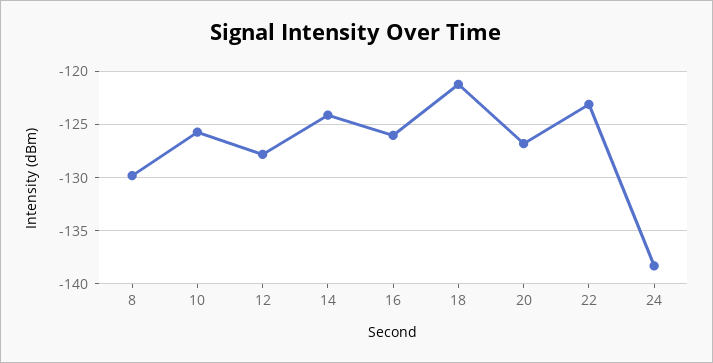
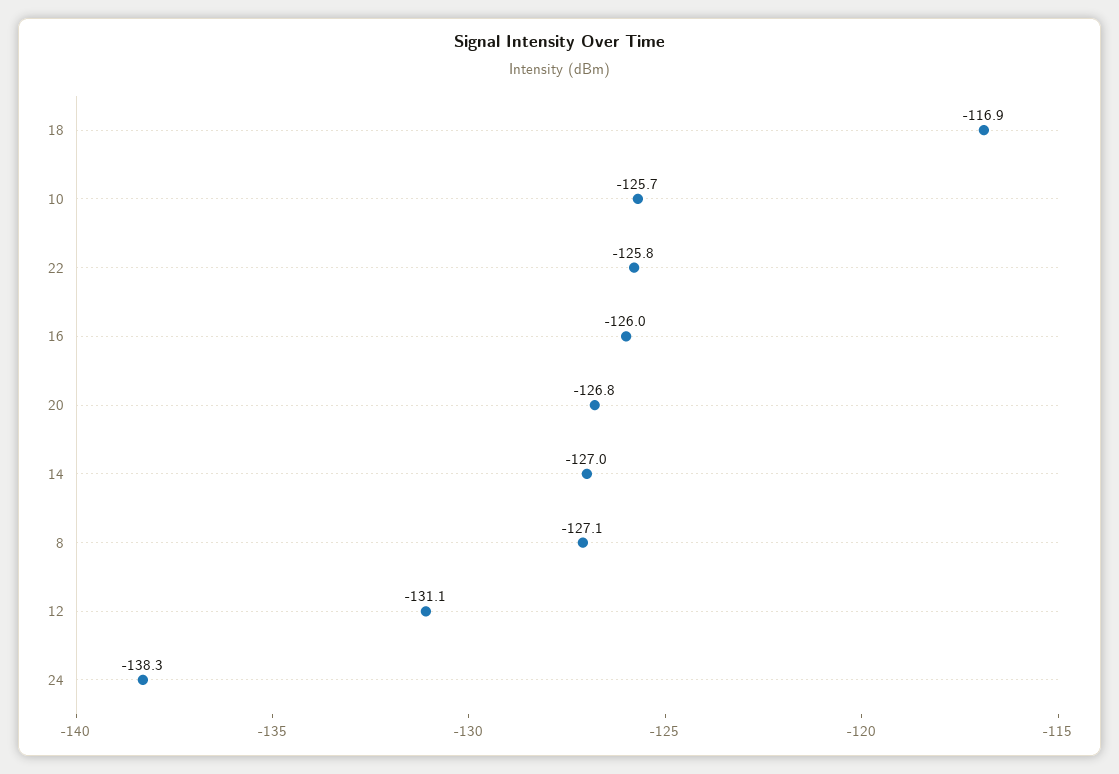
  {
-   "8": -130,
+   "8": -127.1,
    "10": -125.7,
-   "12": -128,
+   "12": -131.1,
-   "14": -124,
+   "14": -127,
    "16": -126,
-   "18": -121,
+   "18": -116.9,
    "20": -126.8,
-   "22": -123,
+   "22": -125.8,
    "24": -138.3
  }

